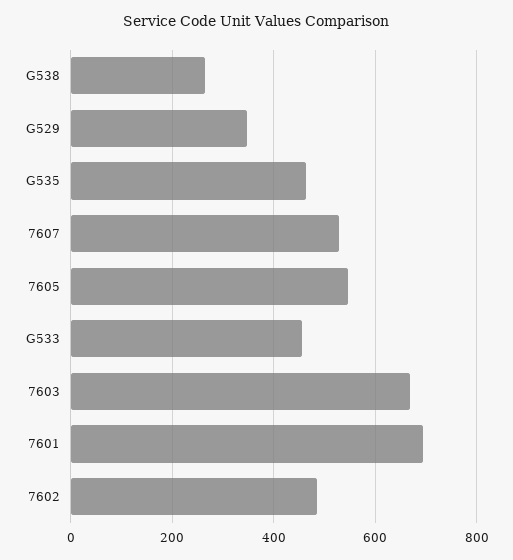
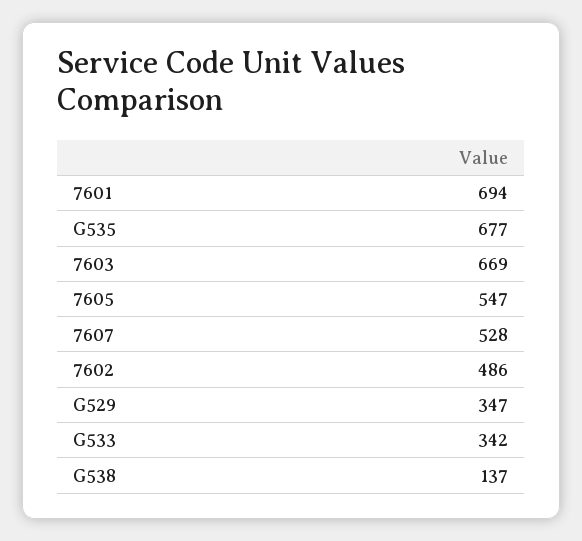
  {
-   "G538": 260,
+   "G538": 137,
    "G529": 347,
-   "G535": 460,
+   "G535": 677,
    "7607": 528,
    "7605": 547,
-   "G533": 460,
+   "G533": 342,
    "7603": 669,
    "7601": 694,
    "7602": 486
  }

